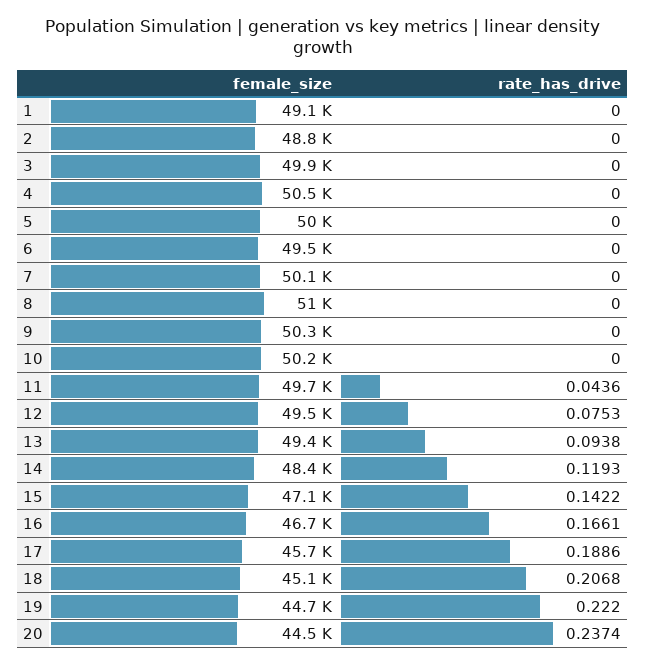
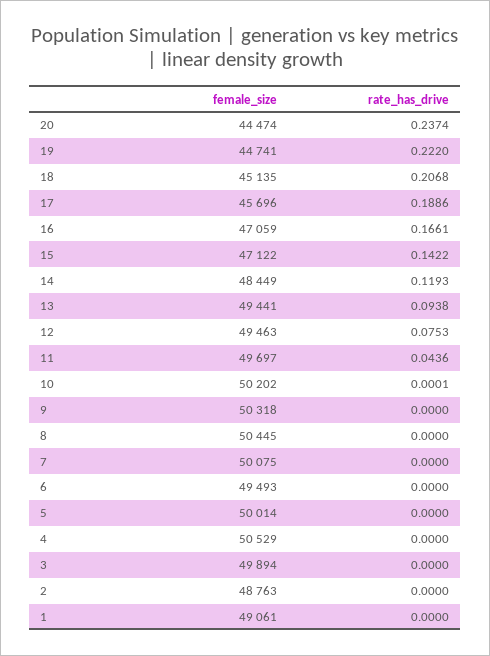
  {
    "female_size": {
      "1": 49061,
      "2": 48763,
      "3": 49894,
      "4": 50529,
      "5": 50014,
      "6": 49493,
      "7": 50075,
-     "8": 51000,
+     "8": 50445,
      "9": 50318,
      "10": 50202,
      "11": 49697,
      "12": 49463,
      "13": 49441,
      "14": 48449,
      "15": 47122,
-     "16": 46700,
+     "16": 47059,
      "17": 45696,
      "18": 45135,
      "19": 44741,
      "20": 44474
    },
    "rate_has_drive": {
      "1": 0,
      "2": 0,
      "3": 0,
      "4": 0,
      "5": 0,
      "6": 0,
      "7": 0,
      "8": 0,
      "9": 0,
-     "10": 0,
+     "10": 0.0001,
      "11": 0.0436,
      "12": 0.0753,
      "13": 0.0938,
      "14": 0.1193,
      "15": 0.1422,
      "16": 0.1661,
      "17": 0.1886,
      "18": 0.2068,
      "19": 0.222,
      "20": 0.2374
    }
  }

